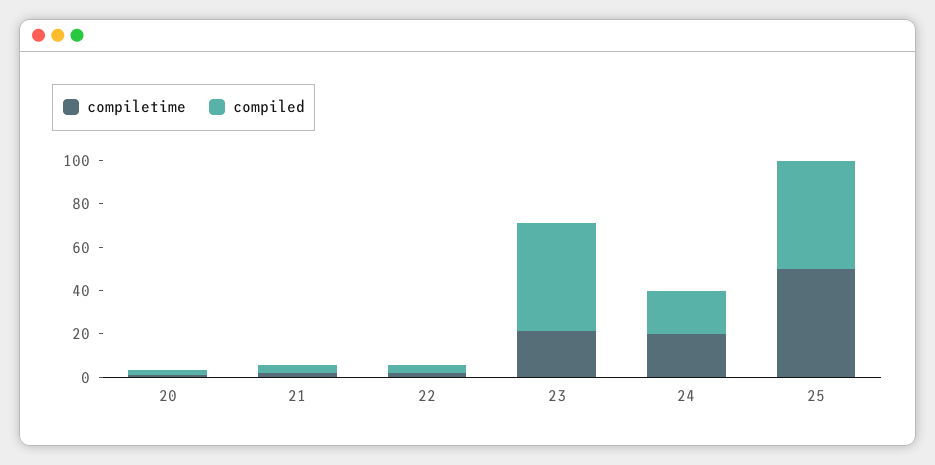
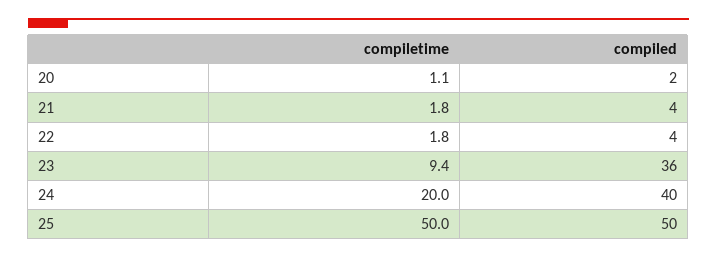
  {
    "compiletime": {
      "20": 1.1,
      "21": 1.8,
      "22": 1.8,
-     "23": 20,
+     "23": 9.4,
      "24": 20,
      "25": 50
    },
    "compiled": {
      "20": 2,
      "21": 4,
      "22": 4,
-     "23": 50,
+     "23": 36,
-     "24": 20,
+     "24": 40,
      "25": 50
    }
  }

